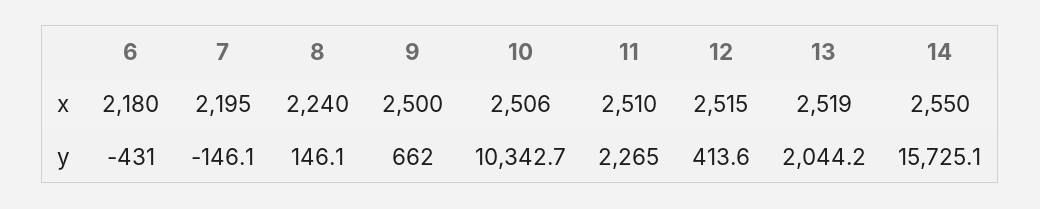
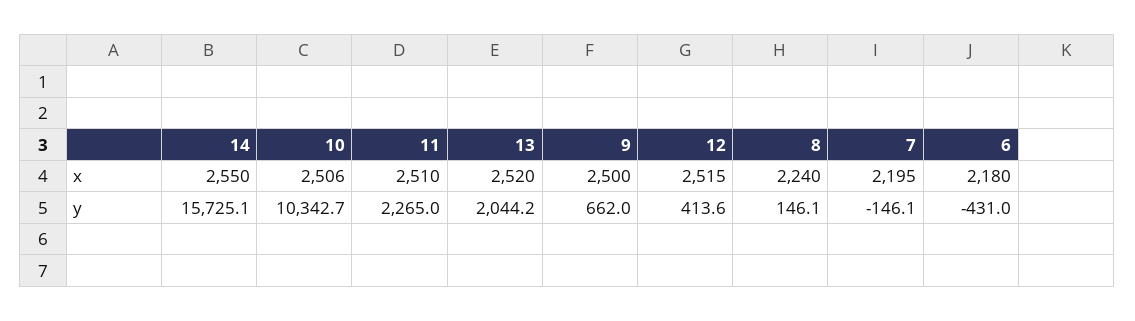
  {
    "6": {
      "x": 2180,
      "y": -431
    },
    "7": {
      "x": 2195,
      "y": -146.1
    },
    "8": {
      "x": 2240,
      "y": 146.1
    },
    "9": {
      "x": 2500,
      "y": 662
    },
    "10": {
      "x": 2506,
      "y": 10342.7
    },
    "11": {
      "x": 2510,
      "y": 2265
    },
    "12": {
      "x": 2515,
      "y": 413.6
    },
    "13": {
-     "x": 2519,
+     "x": 2520,
      "y": 2044.2
    },
    "14": {
      "x": 2550,
      "y": 15725.1
    }
  }

